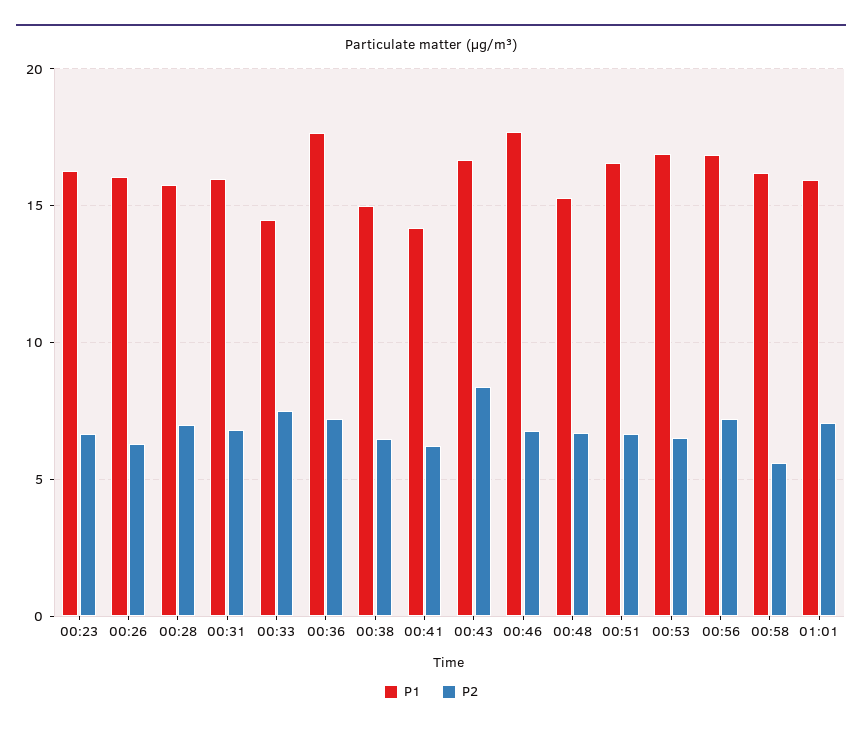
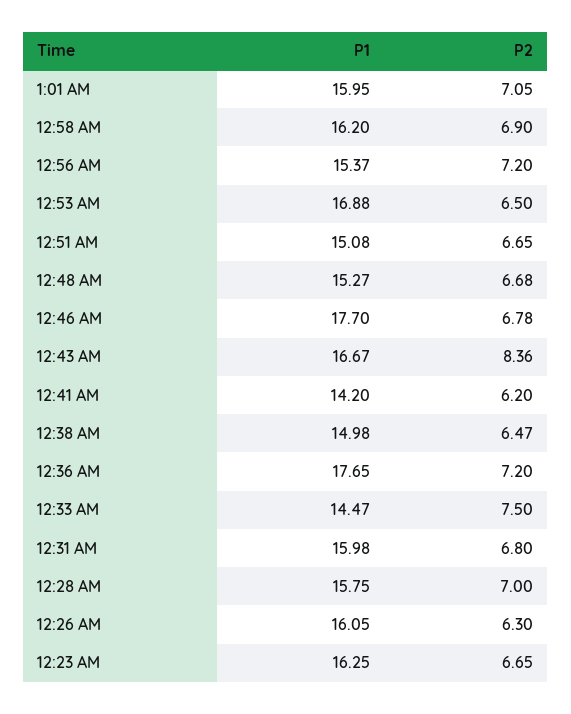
  {
    "P1": {
      "00:23": 16.25,
      "00:26": 16.05,
      "00:28": 15.75,
      "00:31": 15.98,
      "00:33": 14.47,
      "00:36": 17.65,
      "00:38": 14.98,
      "00:41": 14.2,
      "00:43": 16.67,
      "00:46": 17.7,
      "00:48": 15.27,
-     "00:51": 16.5,
+     "00:51": 15.08,
      "00:53": 16.88,
-     "00:56": 17,
+     "00:56": 15.37,
      "00:58": 16.2,
      "01:01": 15.95
    },
    "P2": {
      "00:23": 6.65,
      "00:26": 6.3,
      "00:28": 7,
      "00:31": 6.8,
      "00:33": 7.5,
      "00:36": 7.2,
      "00:38": 6.47,
      "00:41": 6.2,
      "00:43": 8.36,
      "00:46": 6.78,
      "00:48": 6.68,
      "00:51": 6.65,
      "00:53": 6.5,
      "00:56": 7.2,
-     "00:58": 5.5,
+     "00:58": 6.9,
      "01:01": 7.05
    }
  }

